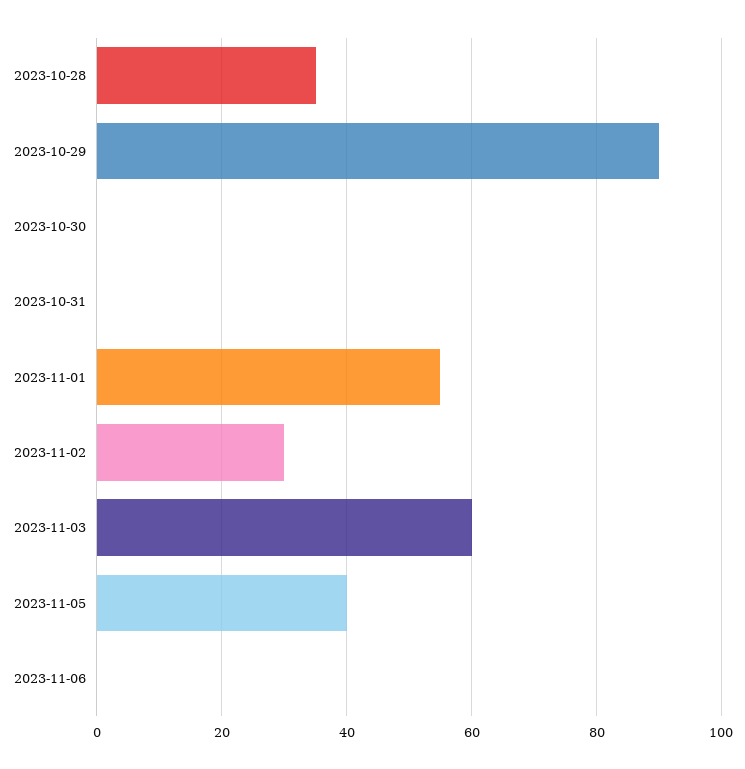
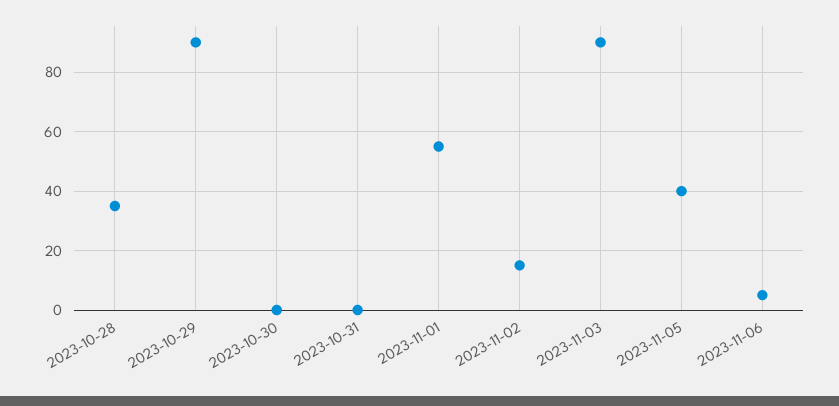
  {
    "2023-10-28": 35,
    "2023-10-29": 90,
    "2023-10-30": 0,
    "2023-10-31": 0,
    "2023-11-01": 55,
-   "2023-11-02": 30,
+   "2023-11-02": 15,
-   "2023-11-03": 60,
+   "2023-11-03": 90,
    "2023-11-05": 40,
-   "2023-11-06": 0
+   "2023-11-06": 5
  }

